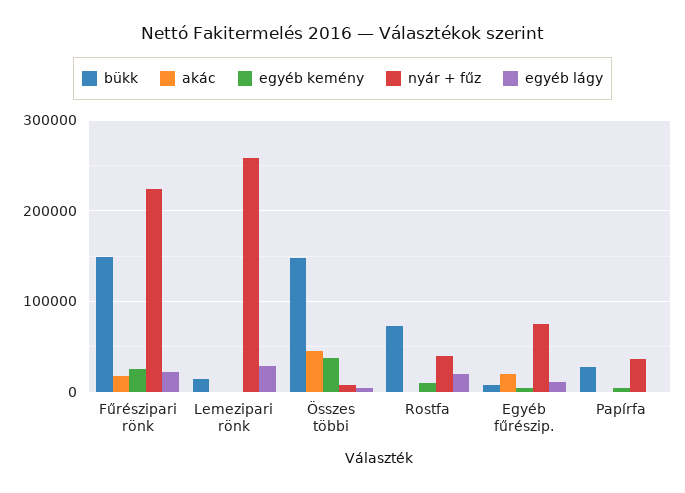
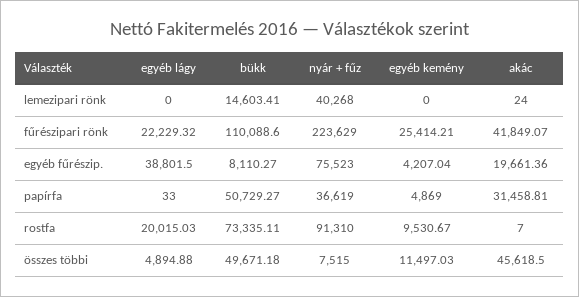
  {
    "bükk": {
-     "Fűrészipari rönk": 150000,
+     "Fűrészipari rönk": 110088.6,
      "Lemezipari rönk": 14603.41,
-     "Összes többi": 150000,
+     "Összes többi": 49671.18,
      "Rostfa": 73335.11,
      "Egyéb fűrészip.": 8110.27,
-     "Papírfa": 30000
+     "Papírfa": 50729.27
    },
    "akác": {
-     "Fűrészipari rönk": 20000,
+     "Fűrészipari rönk": 41849.07,
      "Lemezipari rönk": 24,
      "Összes többi": 45618.5,
      "Rostfa": 7,
      "Egyéb fűrészip.": 19661.36,
-     "Papírfa": 0
+     "Papírfa": 31458.81
    },
    "egyéb kemény": {
      "Fűrészipari rönk": 25414.21,
      "Lemezipari rönk": 0,
-     "Összes többi": 40000,
+     "Összes többi": 11497.03,
      "Rostfa": 9530.67,
      "Egyéb fűrészip.": 4207.04,
      "Papírfa": 4869
    },
    "nyár + fűz": {
      "Fűrészipari rönk": 223629,
-     "Lemezipari rönk": 260000,
+     "Lemezipari rönk": 40268,
      "Összes többi": 7515,
-     "Rostfa": 40000,
+     "Rostfa": 91310,
      "Egyéb fűrészip.": 75523,
      "Papírfa": 36619
    },
    "egyéb lágy": {
      "Fűrészipari rönk": 22229.32,
-     "Lemezipari rönk": 30000,
+     "Lemezipari rönk": 0,
      "Összes többi": 4894.88,
      "Rostfa": 20015.03,
-     "Egyéb fűrészip.": 10000,
+     "Egyéb fűrészip.": 38801.5,
      "Papírfa": 33
    }
  }

